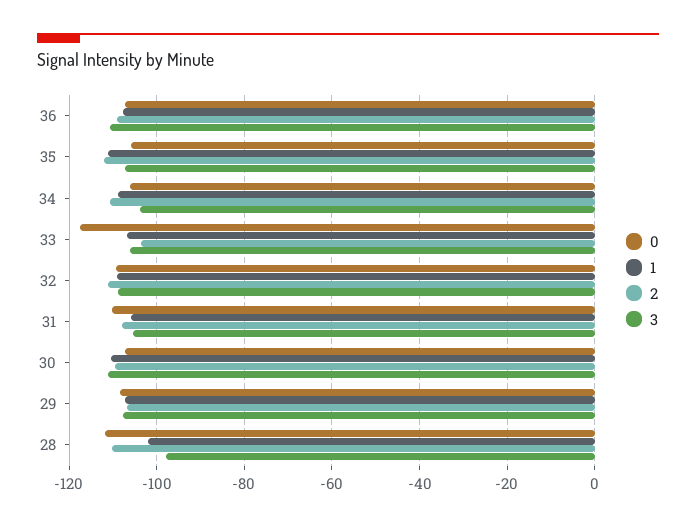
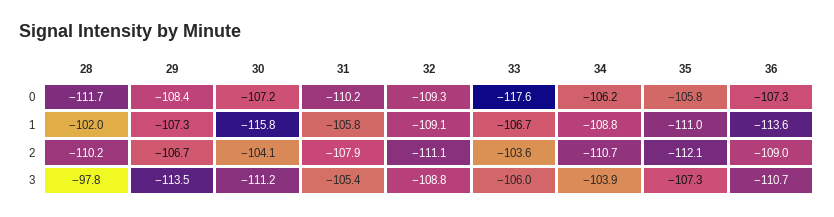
  {
    "0": {
      "36": -107.3,
      "35": -105.8,
      "34": -106.2,
      "33": -117.6,
      "32": -109.3,
      "31": -110.2,
      "30": -107.2,
      "29": -108.4,
      "28": -111.7
    },
    "1": {
-     "36": -108,
+     "36": -113.6,
      "35": -111,
      "34": -108.8,
      "33": -106.7,
      "32": -109.1,
      "31": -105.8,
-     "30": -110,
+     "30": -115.8,
      "29": -107.3,
      "28": -102
    },
    "2": {
      "36": -109,
      "35": -112.1,
      "34": -110.7,
      "33": -103.6,
      "32": -111.1,
      "31": -107.9,
-     "30": -110,
+     "30": -104.1,
      "29": -106.7,
      "28": -110.2
    },
    "3": {
      "36": -110.7,
      "35": -107.3,
      "34": -103.9,
      "33": -106,
      "32": -108.8,
      "31": -105.4,
      "30": -111.2,
-     "29": -108,
+     "29": -113.5,
      "28": -97.8
    }
  }

